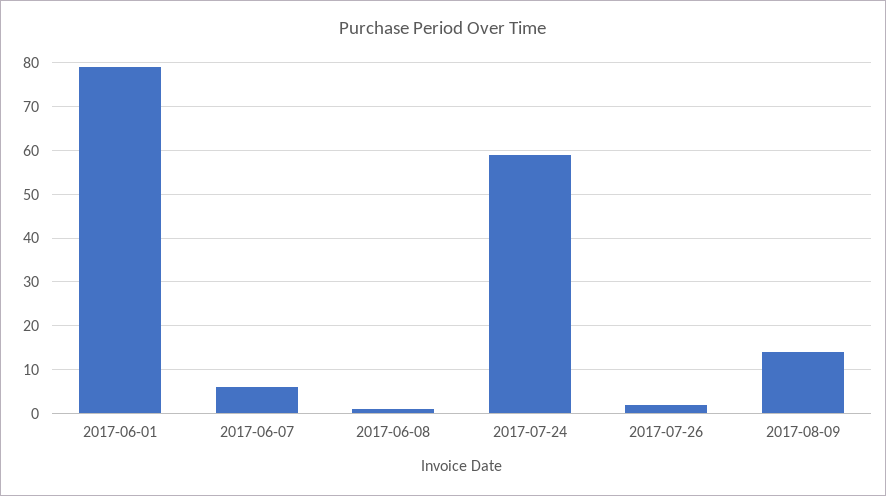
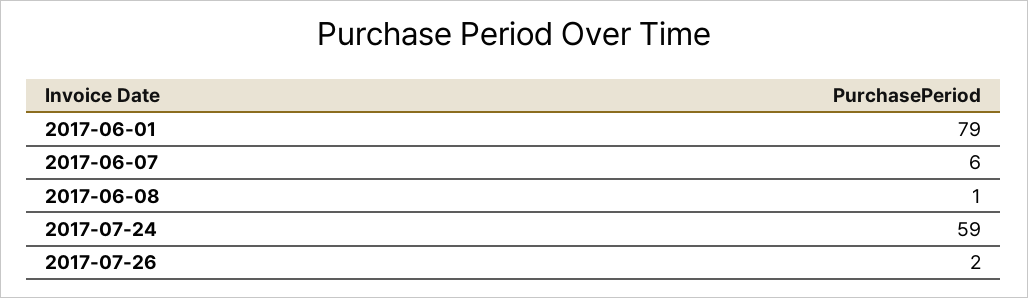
  {
    "2017-06-01": 79,
    "2017-06-07": 6,
    "2017-06-08": 1,
    "2017-07-24": 59,
-   "2017-07-26": 2,
+   "2017-07-26": 2
-   "2017-08-09": 15
  }

